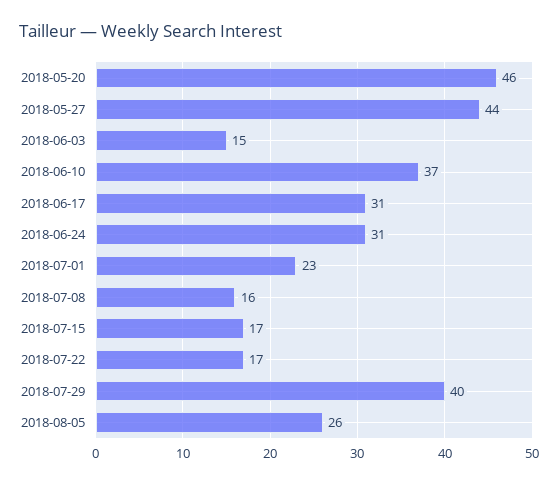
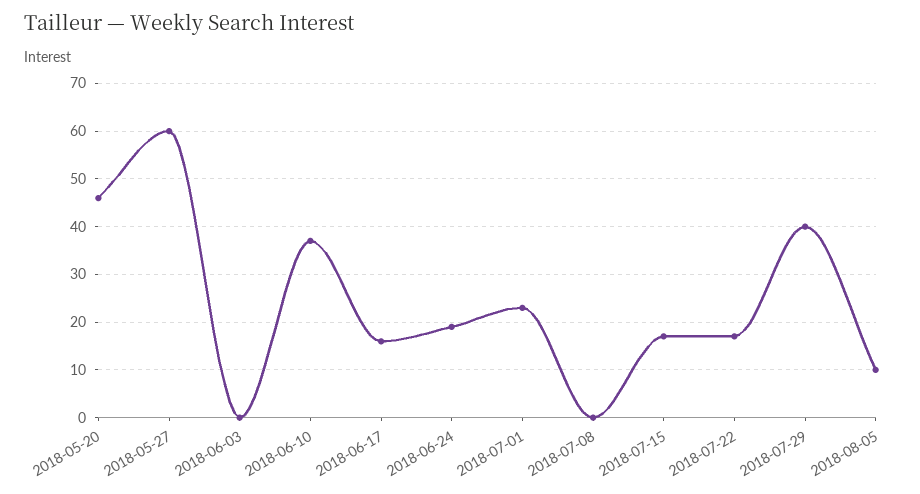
  {
    "2018-05-20": 46,
-   "2018-05-27": 44,
+   "2018-05-27": 60,
-   "2018-06-03": 15,
+   "2018-06-03": 0,
    "2018-06-10": 37,
-   "2018-06-17": 31,
+   "2018-06-17": 15,
-   "2018-06-24": 31,
+   "2018-06-24": 20,
    "2018-07-01": 23,
-   "2018-07-08": 16,
+   "2018-07-08": 0,
    "2018-07-15": 17,
    "2018-07-22": 17,
    "2018-07-29": 40,
-   "2018-08-05": 26
+   "2018-08-05": 10
  }

